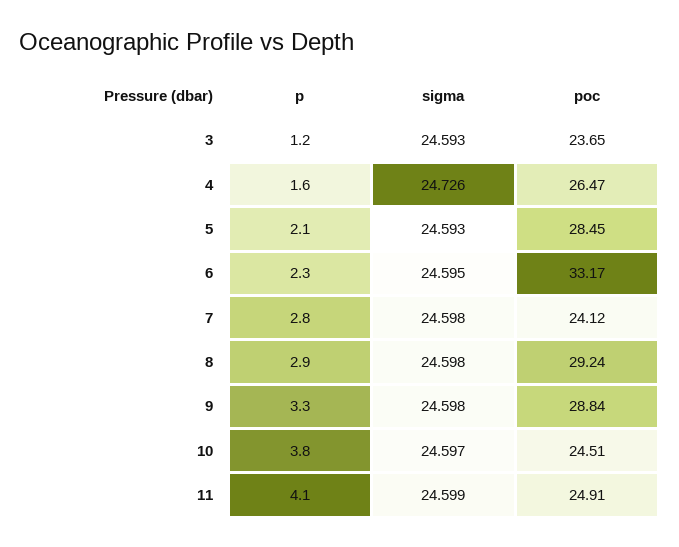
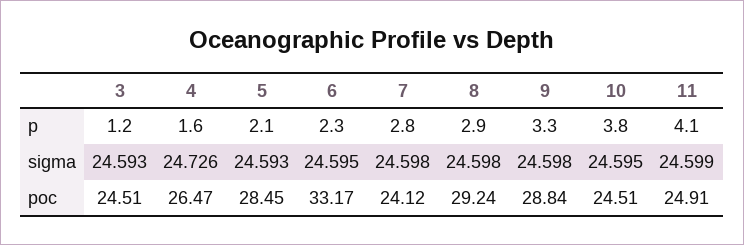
  {
    "p": {
      "3": 1.2,
      "4": 1.6,
      "5": 2.1,
      "6": 2.3,
      "7": 2.8,
      "8": 2.9,
      "9": 3.3,
      "10": 3.8,
      "11": 4.1
    },
    "sigma": {
      "3": 24.593,
      "4": 24.726,
      "5": 24.593,
      "6": 24.595,
      "7": 24.598,
      "8": 24.598,
      "9": 24.598,
-     "10": 24.597,
+     "10": 24.595,
      "11": 24.599
    },
    "poc": {
-     "3": 23.65,
+     "3": 24.51,
      "4": 26.47,
      "5": 28.45,
      "6": 33.17,
      "7": 24.12,
      "8": 29.24,
      "9": 28.84,
      "10": 24.51,
      "11": 24.91
    }
  }

